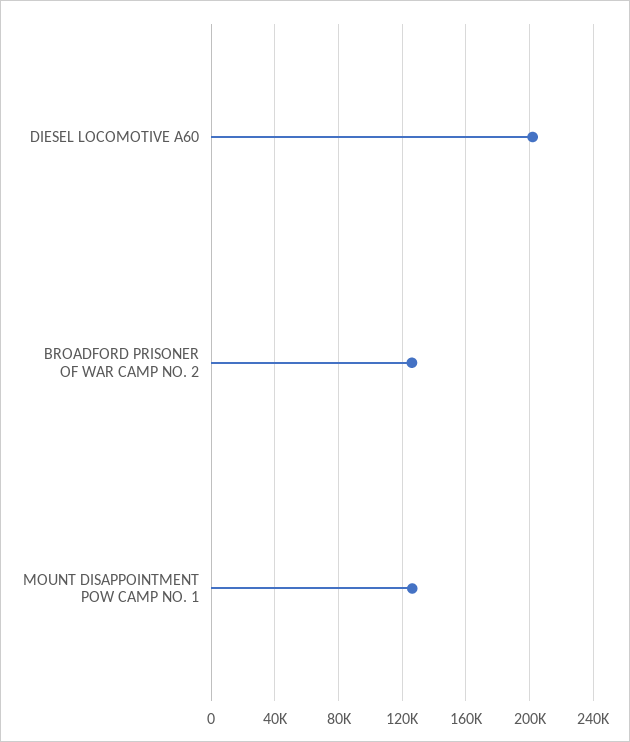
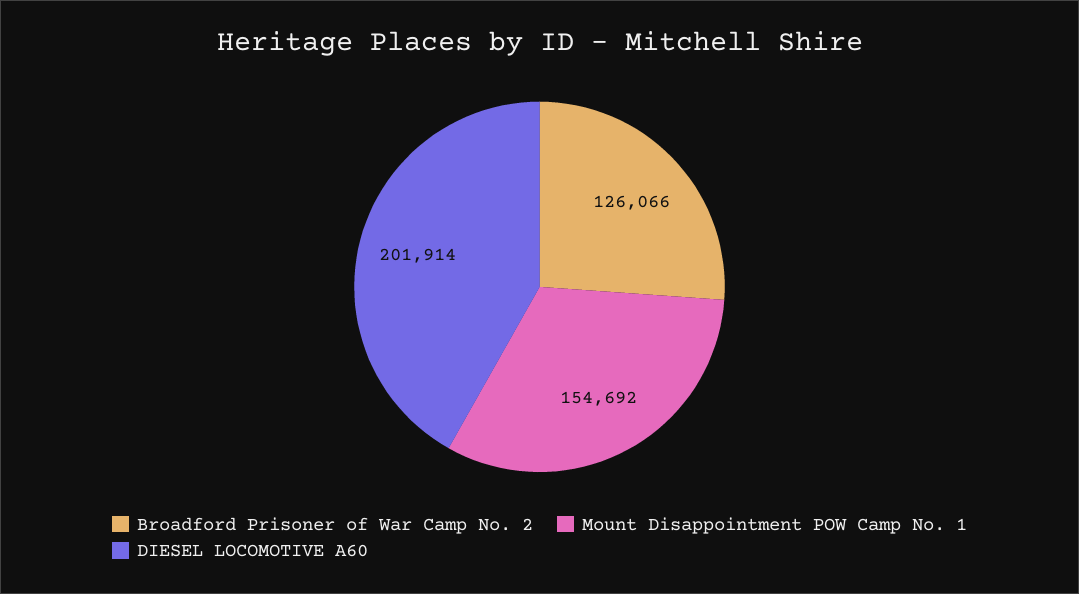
  {
    "DIESEL LOCOMOTIVE A60": 201914,
    "BROADFORD PRISONER OF WAR CAMP NO. 2": 126066,
-   "MOUNT DISAPPOINTMENT POW CAMP NO. 1": 125000
+   "MOUNT DISAPPOINTMENT POW CAMP NO. 1": 154692
  }

